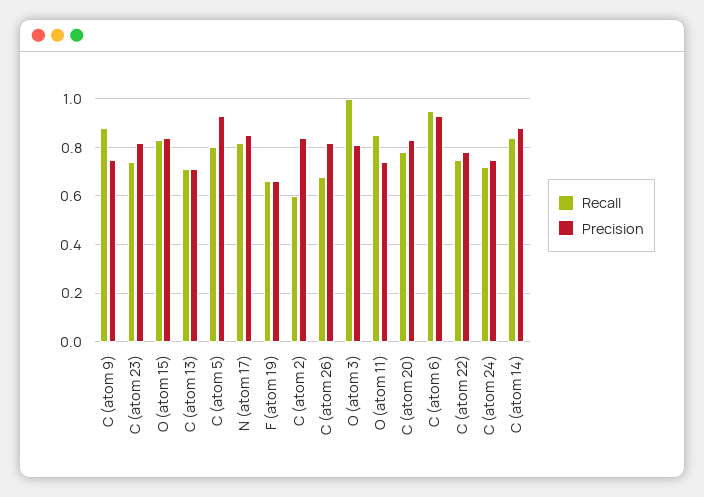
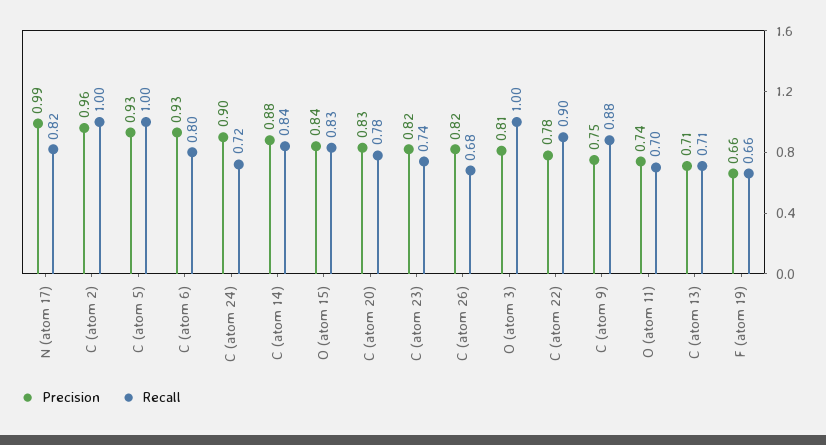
  {
    "Recall": {
      "C (atom 9)": 0.88,
      "C (atom 23)": 0.74,
      "O (atom 15)": 0.83,
      "C (atom 13)": 0.71,
-     "C (atom 5)": 0.8,
+     "C (atom 5)": 1,
      "N (atom 17)": 0.82,
      "F (atom 19)": 0.66,
-     "C (atom 2)": 0.6,
+     "C (atom 2)": 1,
      "C (atom 26)": 0.68,
      "O (atom 3)": 1,
-     "O (atom 11)": 0.85,
+     "O (atom 11)": 0.7,
      "C (atom 20)": 0.78,
-     "C (atom 6)": 0.95,
+     "C (atom 6)": 0.8,
-     "C (atom 22)": 0.75,
+     "C (atom 22)": 0.9,
      "C (atom 24)": 0.72,
      "C (atom 14)": 0.84
    },
    "Precision": {
      "C (atom 9)": 0.75,
      "C (atom 23)": 0.82,
      "O (atom 15)": 0.84,
      "C (atom 13)": 0.71,
      "C (atom 5)": 0.93,
-     "N (atom 17)": 0.85,
+     "N (atom 17)": 0.99,
      "F (atom 19)": 0.66,
-     "C (atom 2)": 0.85,
+     "C (atom 2)": 0.96,
      "C (atom 26)": 0.82,
      "O (atom 3)": 0.81,
      "O (atom 11)": 0.74,
      "C (atom 20)": 0.83,
      "C (atom 6)": 0.93,
      "C (atom 22)": 0.78,
-     "C (atom 24)": 0.75,
+     "C (atom 24)": 0.9,
      "C (atom 14)": 0.88
    }
  }

